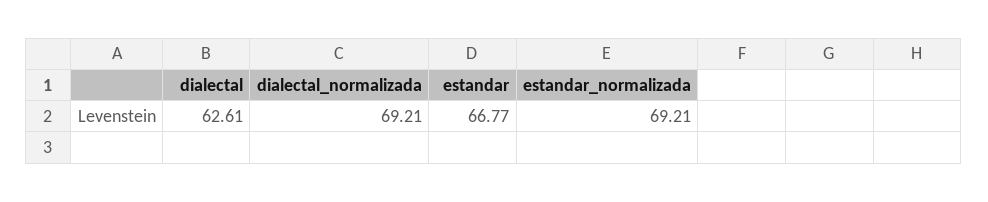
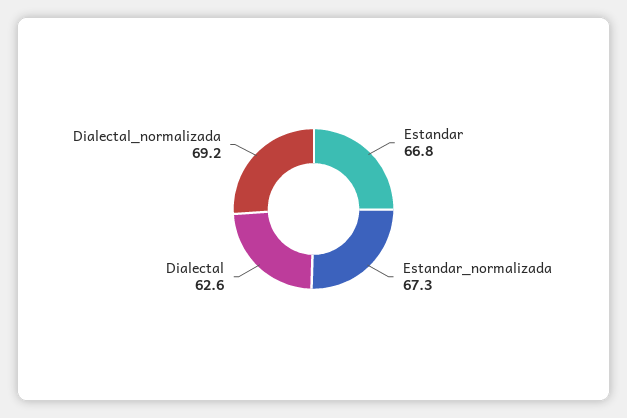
  {
    "dialectal": 62.61,
    "dialectal_normalizada": 69.21,
    "estandar": 66.77,
-   "estandar_normalizada": 69.21
+   "estandar_normalizada": 67.3
  }

